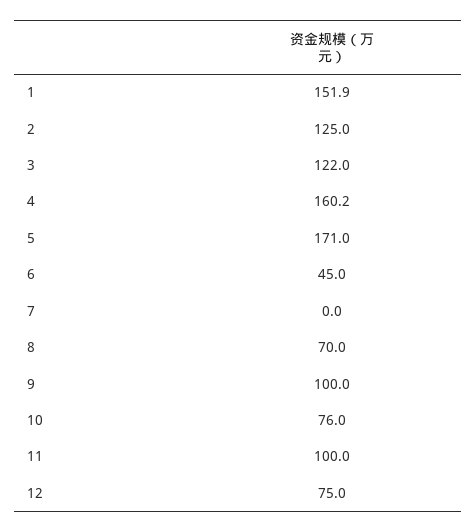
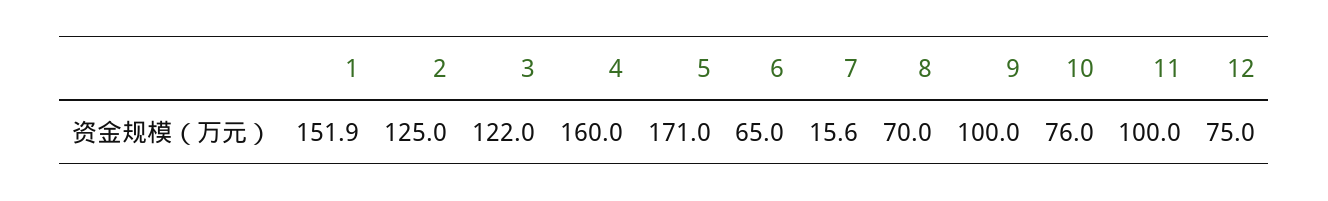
  {
    "1": 151.9,
    "2": 125,
    "3": 122,
-   "4": 160.2,
+   "4": 160,
    "5": 171,
-   "6": 45,
+   "6": 65,
-   "7": 0,
+   "7": 15.6,
    "8": 70,
    "9": 100,
    "10": 76,
    "11": 100,
    "12": 75
  }

